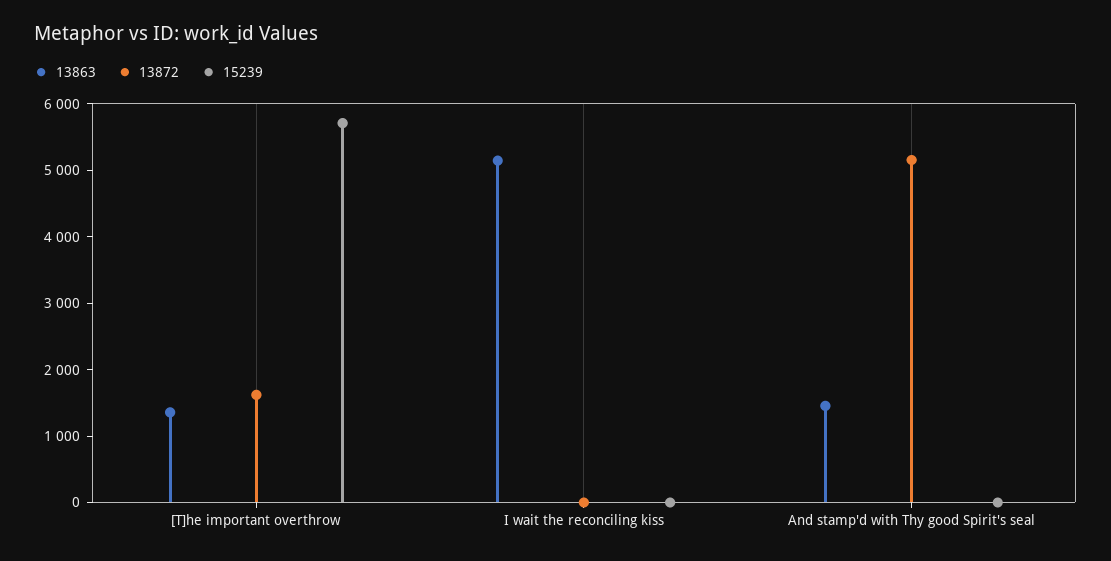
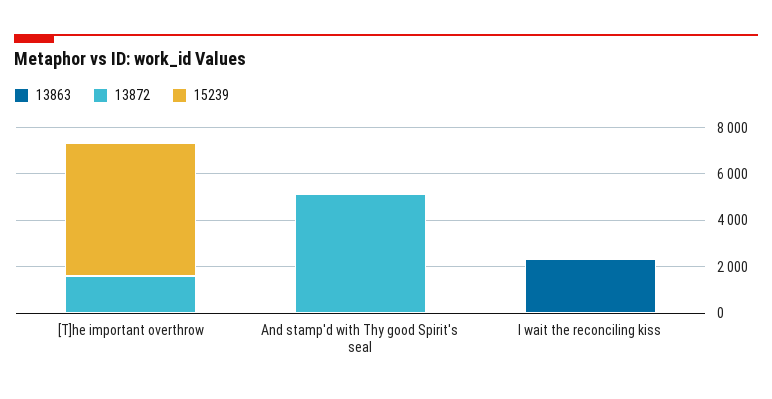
  {
    "13863": {
-     "[T]he important overthrow": 1400,
+     "[T]he important overthrow": 0,
-     "I wait the reconciling kiss": 5200,
+     "I wait the reconciling kiss": 2500,
-     "And stamp'd with Thy good Spirit's seal": 1400
+     "And stamp'd with Thy good Spirit's seal": 0
    },
    "13872": {
      "[T]he important overthrow": 1600,
      "I wait the reconciling kiss": 0,
      "And stamp'd with Thy good Spirit's seal": 5200
    },
    "15239": {
      "[T]he important overthrow": 5800,
      "I wait the reconciling kiss": 0,
      "And stamp'd with Thy good Spirit's seal": 0
    }
  }

